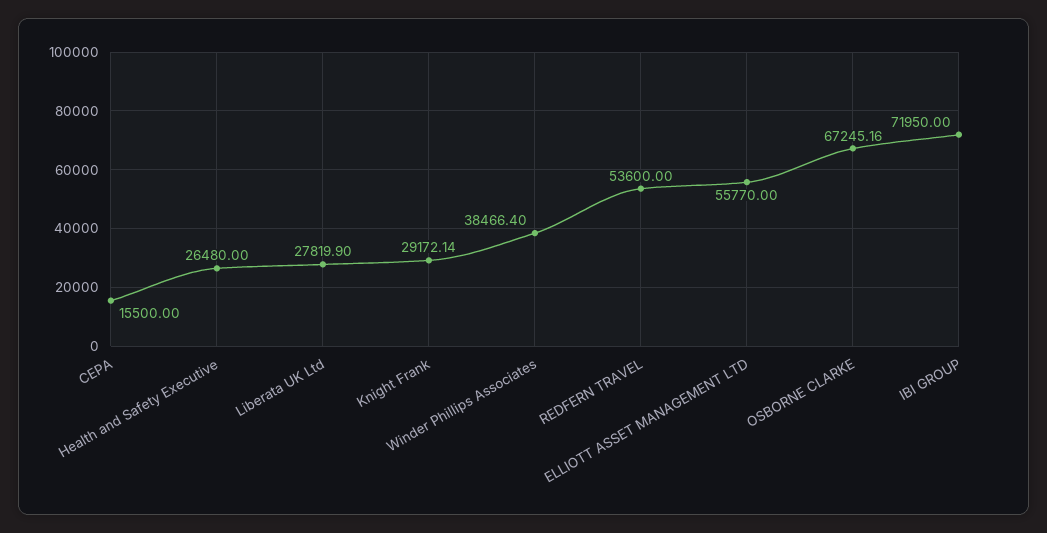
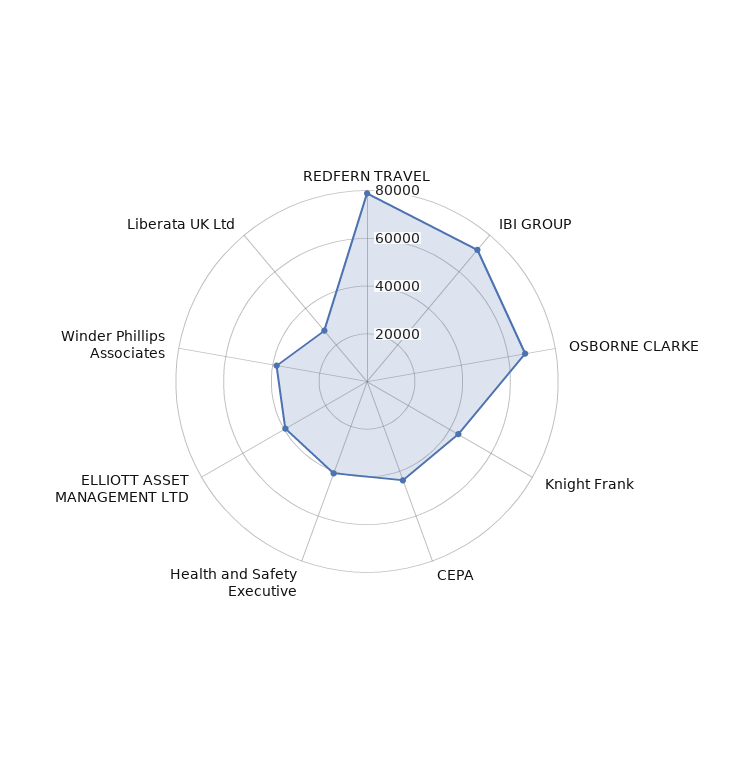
  {
-   "CEPA": 15500,
+   "CEPA": 45000,
-   "Health and Safety Executive": 26480,
+   "Health and Safety Executive": 40000,
    "Liberata UK Ltd": 27819.9,
-   "Knight Frank": 29172.14,
+   "Knight Frank": 45000,
    "Winder Phillips Associates": 38466.4,
-   "REDFERN TRAVEL": 53600,
+   "REDFERN TRAVEL": 80000,
-   "ELLIOTT ASSET MANAGEMENT LTD": 55770,
+   "ELLIOTT ASSET MANAGEMENT LTD": 40000,
    "OSBORNE CLARKE": 67245.16,
    "IBI GROUP": 71950
  }

